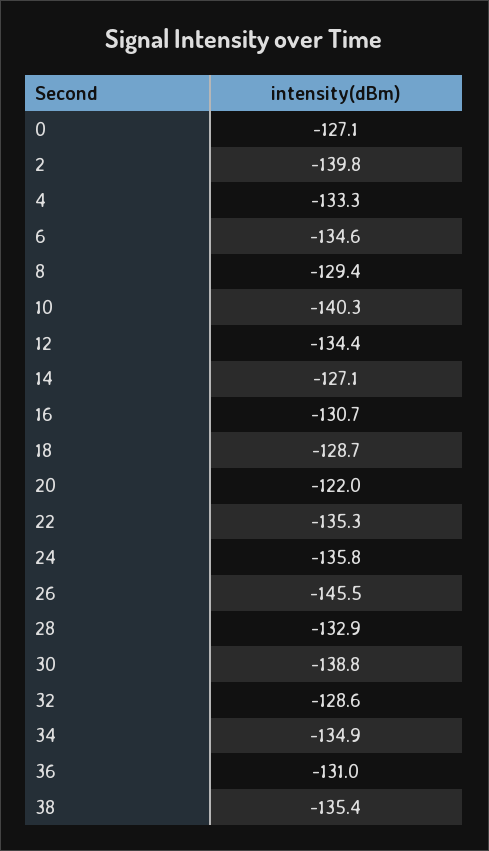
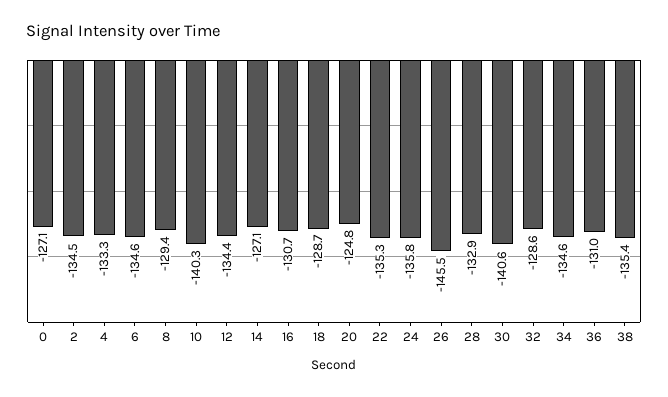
  {
    "0": -127.1,
-   "2": -139.8,
+   "2": -134.5,
    "4": -133.3,
    "6": -134.6,
    "8": -129.4,
    "10": -140.3,
    "12": -134.4,
    "14": -127.1,
    "16": -130.7,
    "18": -128.7,
-   "20": -122,
+   "20": -124.8,
    "22": -135.3,
    "24": -135.8,
    "26": -145.5,
    "28": -132.9,
-   "30": -138.8,
+   "30": -140.6,
    "32": -128.6,
-   "34": -134.9,
+   "34": -134.6,
    "36": -131,
    "38": -135.4
  }

